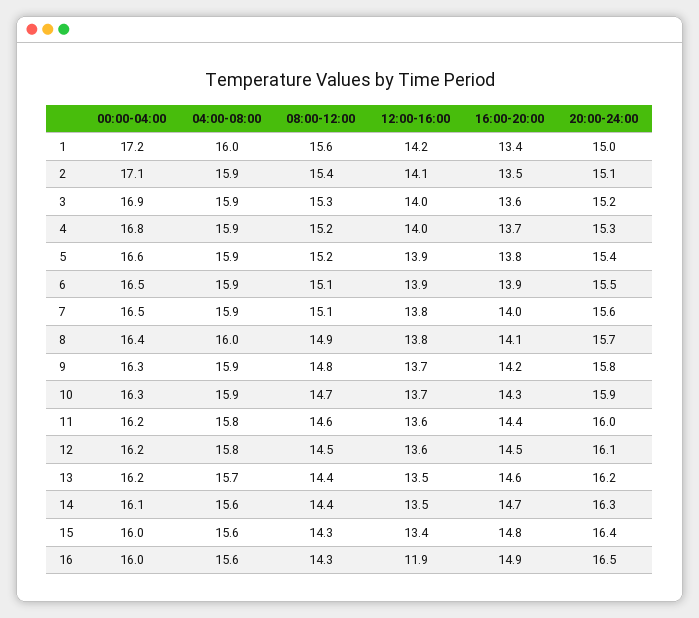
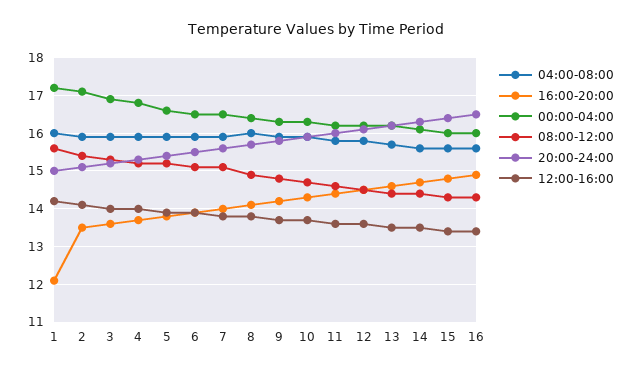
  {
    "00:00-04:00": {
      "1": 17.2,
      "2": 17.1,
      "3": 16.9,
      "4": 16.8,
      "5": 16.6,
      "6": 16.5,
      "7": 16.5,
      "8": 16.4,
      "9": 16.3,
      "10": 16.3,
      "11": 16.2,
      "12": 16.2,
      "13": 16.2,
      "14": 16.1,
      "15": 16,
      "16": 16
    },
    "04:00-08:00": {
      "1": 16,
      "2": 15.9,
      "3": 15.9,
      "4": 15.9,
      "5": 15.9,
      "6": 15.9,
      "7": 15.9,
      "8": 16,
      "9": 15.9,
      "10": 15.9,
      "11": 15.8,
      "12": 15.8,
      "13": 15.7,
      "14": 15.6,
      "15": 15.6,
      "16": 15.6
    },
    "08:00-12:00": {
      "1": 15.6,
      "2": 15.4,
      "3": 15.3,
      "4": 15.2,
      "5": 15.2,
      "6": 15.1,
      "7": 15.1,
      "8": 14.9,
      "9": 14.8,
      "10": 14.7,
      "11": 14.6,
      "12": 14.5,
      "13": 14.4,
      "14": 14.4,
      "15": 14.3,
      "16": 14.3
    },
    "12:00-16:00": {
      "1": 14.2,
      "2": 14.1,
      "3": 14,
      "4": 14,
      "5": 13.9,
      "6": 13.9,
      "7": 13.8,
      "8": 13.8,
      "9": 13.7,
      "10": 13.7,
      "11": 13.6,
      "12": 13.6,
      "13": 13.5,
      "14": 13.5,
      "15": 13.4,
-     "16": 11.9
+     "16": 13.5
    },
    "16:00-20:00": {
-     "1": 13.4,
+     "1": 12,
      "2": 13.5,
      "3": 13.6,
      "4": 13.7,
      "5": 13.8,
      "6": 13.9,
      "7": 14,
      "8": 14.1,
      "9": 14.2,
      "10": 14.3,
      "11": 14.4,
      "12": 14.5,
      "13": 14.6,
      "14": 14.7,
      "15": 14.8,
      "16": 14.9
    },
    "20:00-24:00": {
      "1": 15,
      "2": 15.1,
      "3": 15.2,
      "4": 15.3,
      "5": 15.4,
      "6": 15.5,
      "7": 15.6,
      "8": 15.7,
      "9": 15.8,
      "10": 15.9,
      "11": 16,
      "12": 16.1,
      "13": 16.2,
      "14": 16.3,
      "15": 16.4,
      "16": 16.5
    }
  }

